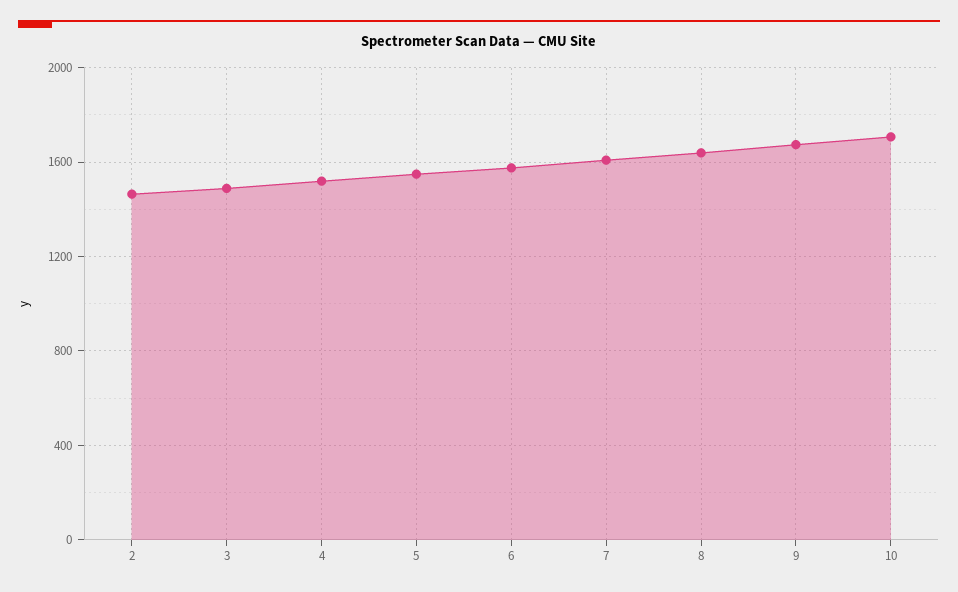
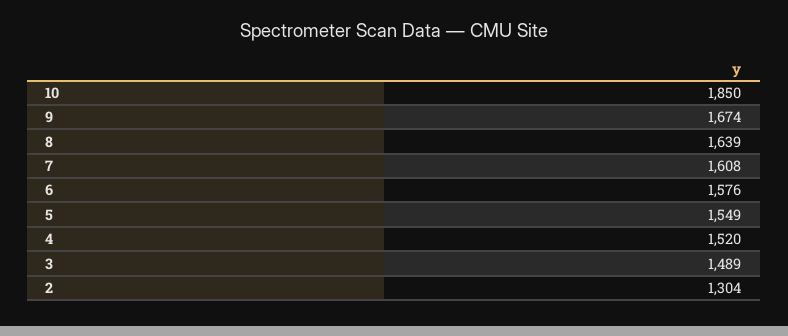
  {
-   "2": 1450,
+   "2": 1304,
    "3": 1489,
    "4": 1520,
    "5": 1549,
    "6": 1576,
    "7": 1608,
    "8": 1639,
    "9": 1674,
-   "10": 1700
+   "10": 1850
  }

